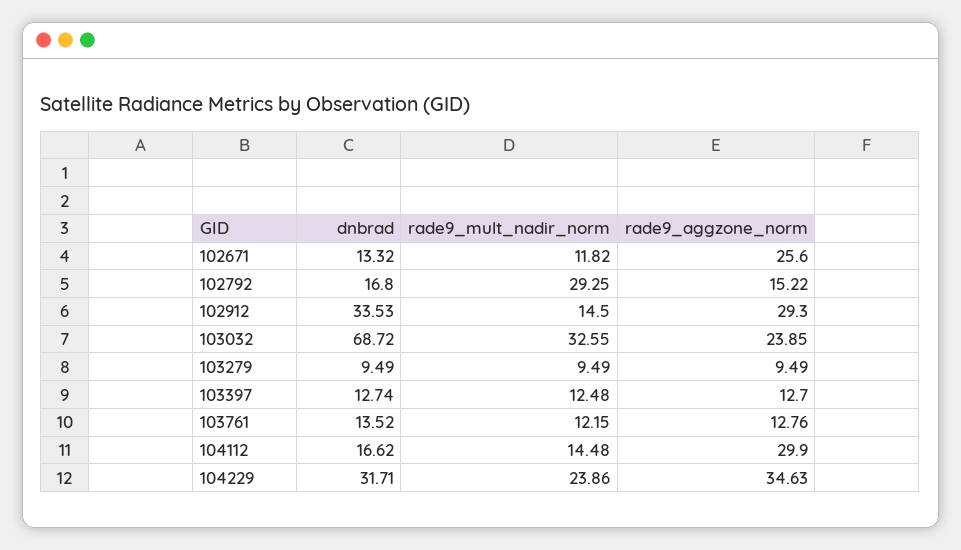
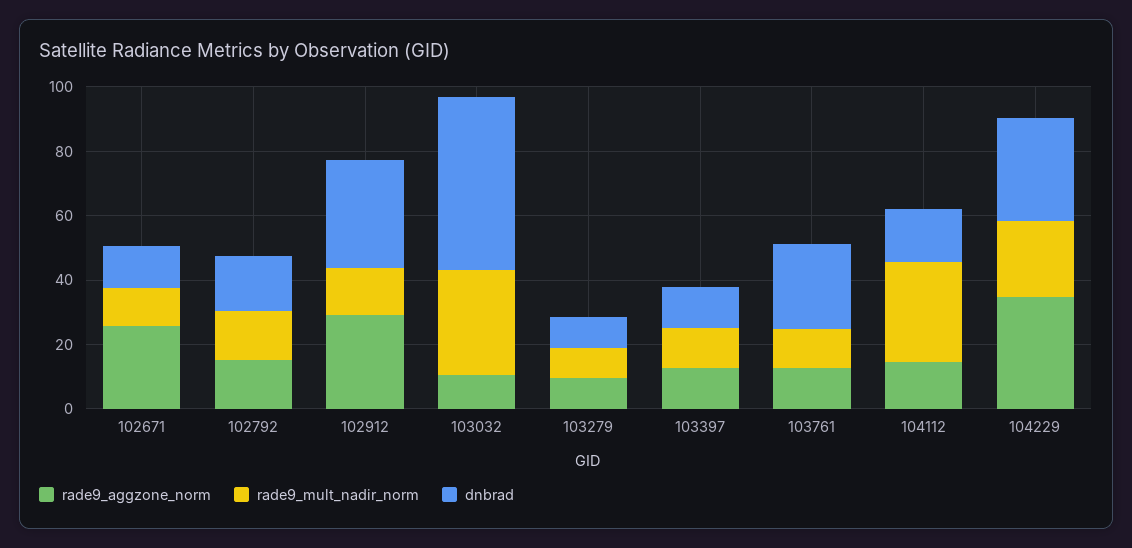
  {
    "dnbrad": {
      "102671": 13.32,
      "102792": 16.8,
      "102912": 33.53,
-     "103032": 68.72,
+     "103032": 55,
      "103279": 9.49,
      "103397": 12.74,
-     "103761": 13.52,
+     "103761": 25,
      "104112": 16.62,
      "104229": 31.71
    },
    "rade9_mult_nadir_norm": {
      "102671": 11.82,
-     "102792": 29.25,
+     "102792": 15,
      "102912": 14.5,
      "103032": 32.55,
      "103279": 9.49,
      "103397": 12.48,
      "103761": 12.15,
-     "104112": 14.48,
+     "104112": 30,
      "104229": 23.86
    },
    "rade9_aggzone_norm": {
      "102671": 25.6,
      "102792": 15.22,
      "102912": 29.3,
-     "103032": 23.85,
+     "103032": 10,
      "103279": 9.49,
      "103397": 12.7,
      "103761": 12.76,
-     "104112": 29.9,
+     "104112": 15,
      "104229": 34.63
    }
  }

